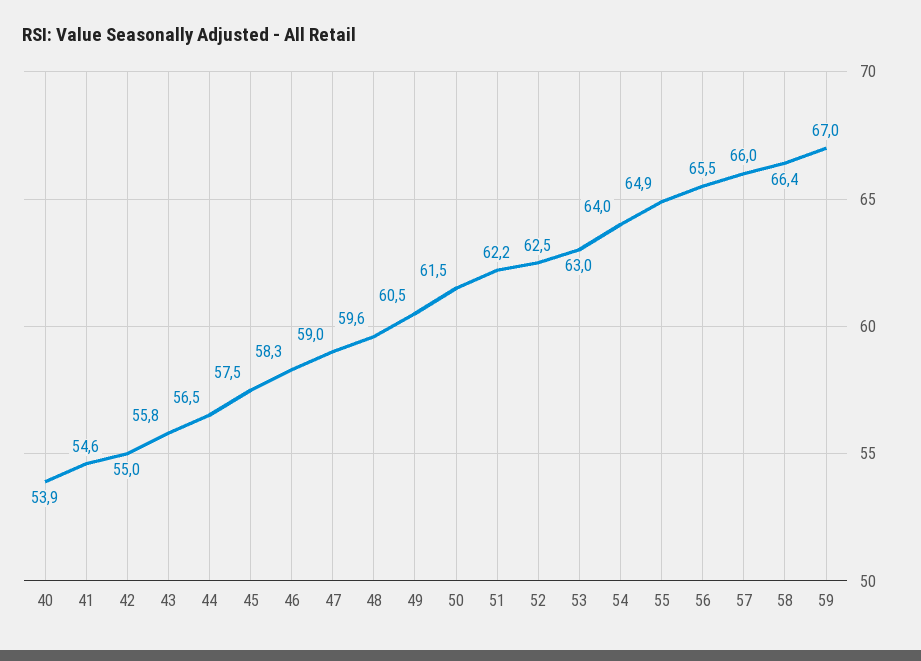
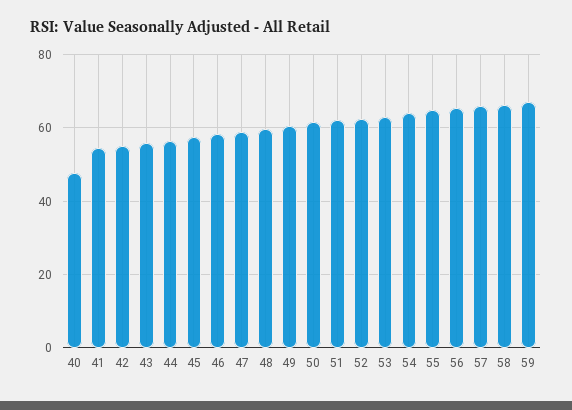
  {
-   "40": 53.9,
+   "40": 48,
    "41": 54.6,
    "42": 55,
    "43": 55.8,
    "44": 56.5,
    "45": 57.5,
    "46": 58.3,
    "47": 59,
    "48": 59.6,
    "49": 60.5,
    "50": 61.5,
    "51": 62.2,
    "52": 62.5,
    "53": 63,
    "54": 64,
    "55": 64.9,
    "56": 65.5,
    "57": 66,
    "58": 66.4,
    "59": 67
  }

